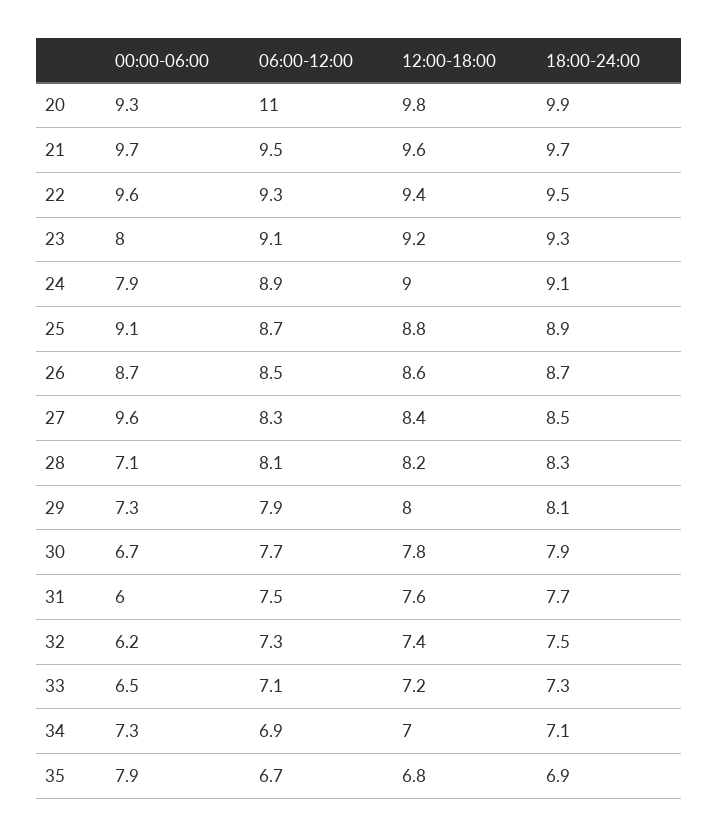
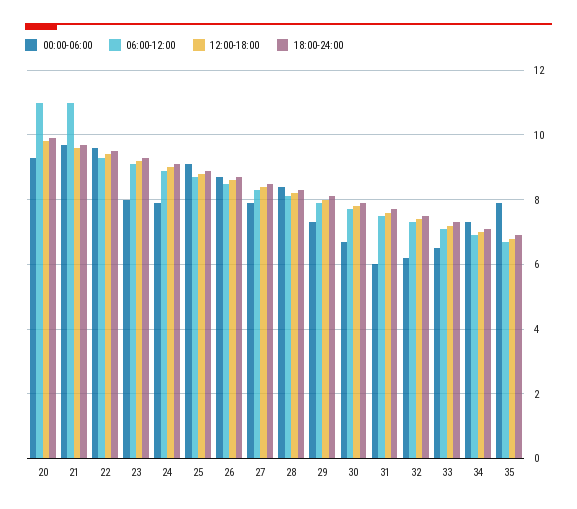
  {
    "00:00-06:00": {
      "20": 9.3,
      "21": 9.7,
      "22": 9.6,
      "23": 8,
      "24": 7.9,
      "25": 9.1,
      "26": 8.7,
-     "27": 9.6,
+     "27": 8,
-     "28": 7.1,
+     "28": 8.5,
      "29": 7.3,
      "30": 6.7,
      "31": 6,
      "32": 6.2,
      "33": 6.5,
      "34": 7.3,
      "35": 7.9
    },
    "06:00-12:00": {
      "20": 11,
-     "21": 9.5,
+     "21": 11,
      "22": 9.3,
      "23": 9.1,
      "24": 8.9,
      "25": 8.7,
      "26": 8.5,
      "27": 8.3,
      "28": 8.1,
      "29": 7.9,
      "30": 7.7,
      "31": 7.5,
      "32": 7.3,
      "33": 7.1,
      "34": 6.9,
      "35": 6.7
    },
    "12:00-18:00": {
      "20": 9.8,
      "21": 9.6,
      "22": 9.4,
      "23": 9.2,
      "24": 9,
      "25": 8.8,
      "26": 8.6,
      "27": 8.4,
      "28": 8.2,
      "29": 8,
      "30": 7.8,
      "31": 7.6,
      "32": 7.4,
      "33": 7.2,
      "34": 7,
      "35": 6.8
    },
    "18:00-24:00": {
      "20": 9.9,
      "21": 9.7,
      "22": 9.5,
      "23": 9.3,
      "24": 9.1,
      "25": 8.9,
      "26": 8.7,
      "27": 8.5,
      "28": 8.3,
      "29": 8.1,
      "30": 7.9,
      "31": 7.7,
      "32": 7.5,
      "33": 7.3,
      "34": 7.1,
      "35": 6.9
    }
  }

